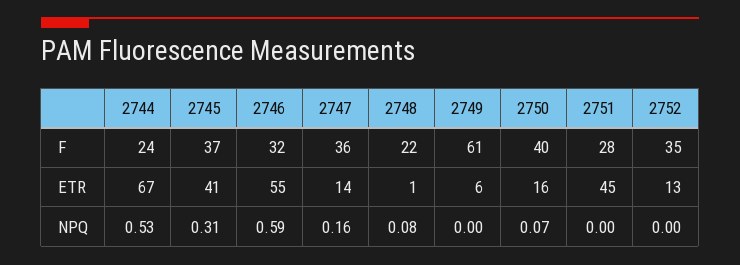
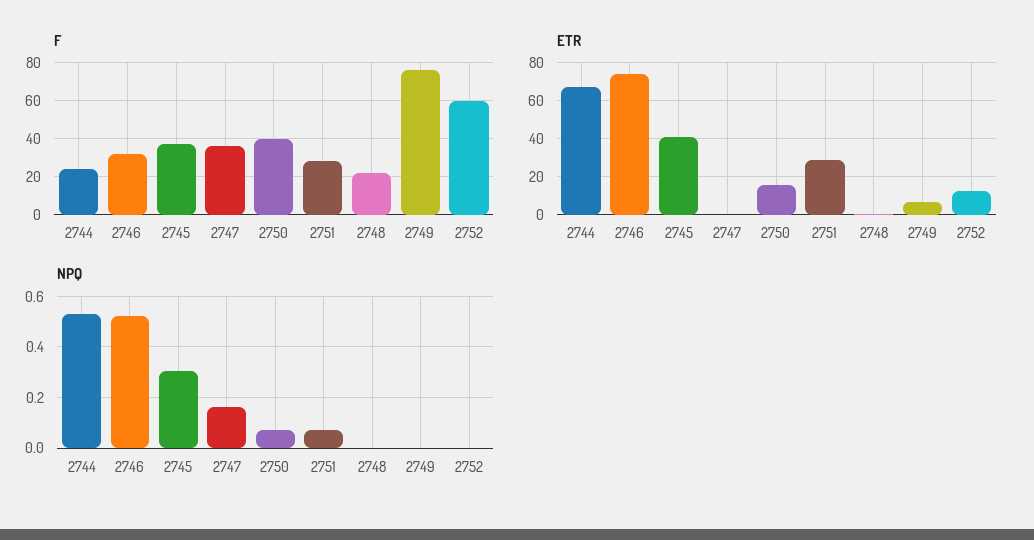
  {
    "F": {
      "2744": 24,
      "2745": 37,
      "2746": 32,
      "2747": 36,
      "2748": 22,
-     "2749": 61,
+     "2749": 75,
      "2750": 40,
      "2751": 28,
-     "2752": 35
+     "2752": 60
    },
    "ETR": {
      "2744": 67,
      "2745": 41,
-     "2746": 55,
+     "2746": 75,
-     "2747": 14,
+     "2747": 0,
      "2748": 1,
      "2749": 6,
      "2750": 16,
-     "2751": 45,
+     "2751": 30,
      "2752": 13
    },
    "NPQ": {
      "2744": 0.53,
      "2745": 0.31,
-     "2746": 0.59,
+     "2746": 0.525,
      "2747": 0.16,
-     "2748": 0.08,
+     "2748": 0,
      "2749": 0,
      "2750": 0.07,
-     "2751": 0,
+     "2751": 0.075,
      "2752": 0
    }
  }

